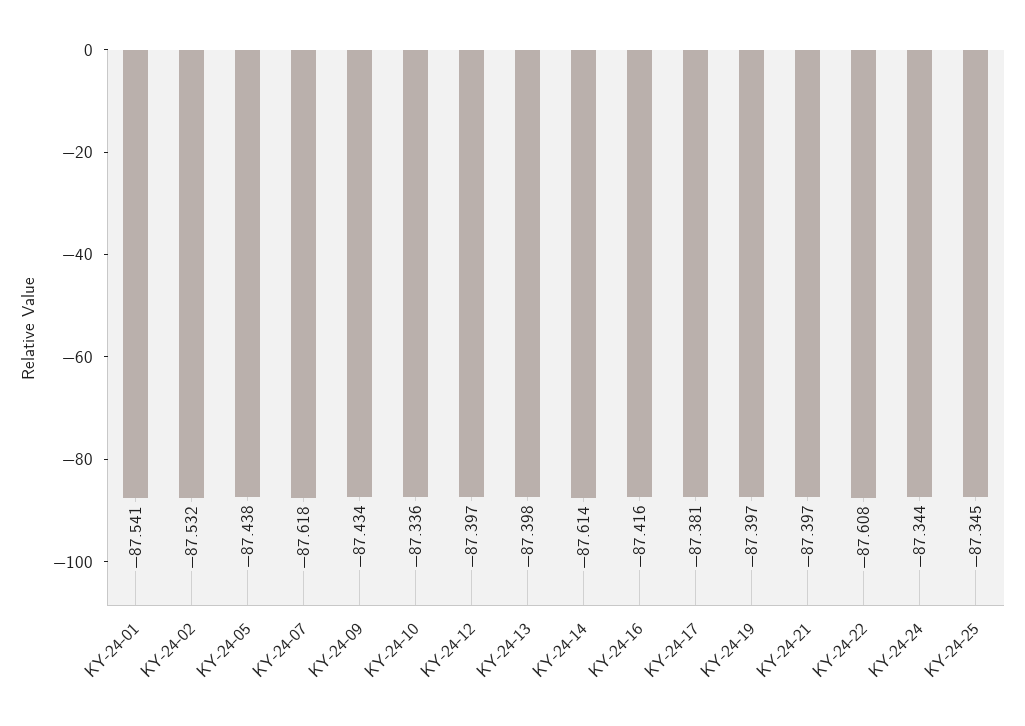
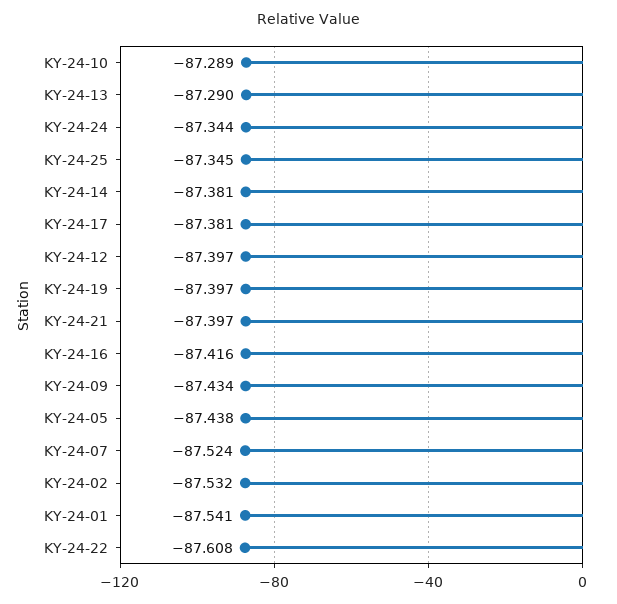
  {
    "KY-24-01": -87.541,
    "KY-24-02": -87.532,
    "KY-24-05": -87.438,
-   "KY-24-07": -87.618,
+   "KY-24-07": -87.524,
    "KY-24-09": -87.434,
-   "KY-24-10": -87.336,
+   "KY-24-10": -87.289,
    "KY-24-12": -87.397,
-   "KY-24-13": -87.398,
+   "KY-24-13": -87.29,
-   "KY-24-14": -87.614,
+   "KY-24-14": -87.381,
    "KY-24-16": -87.416,
    "KY-24-17": -87.381,
    "KY-24-19": -87.397,
    "KY-24-21": -87.397,
    "KY-24-22": -87.608,
    "KY-24-24": -87.344,
    "KY-24-25": -87.345
  }

